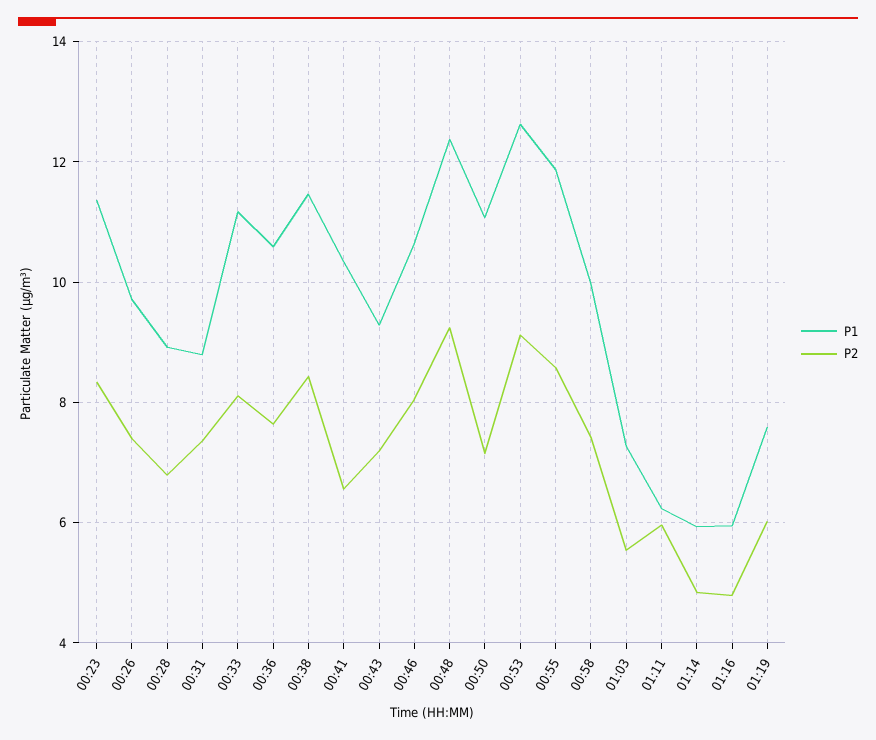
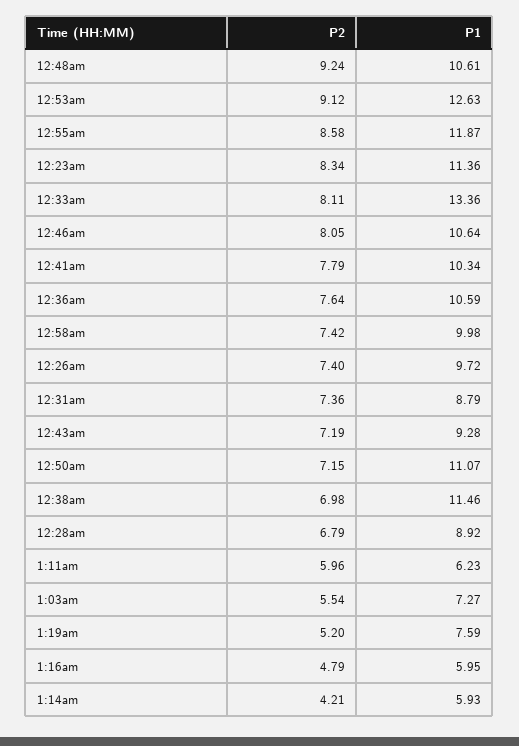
  {
    "P1": {
      "00:23": 11.36,
      "00:26": 9.72,
      "00:28": 8.92,
      "00:31": 8.79,
-     "00:33": 11.2,
+     "00:33": 13.36,
      "00:36": 10.59,
      "00:38": 11.46,
      "00:41": 10.34,
      "00:43": 9.28,
      "00:46": 10.64,
-     "00:48": 12.4,
+     "00:48": 10.61,
      "00:50": 11.07,
      "00:53": 12.63,
      "00:55": 11.87,
      "00:58": 9.98,
      "01:03": 7.27,
      "01:11": 6.23,
      "01:14": 5.93,
      "01:16": 5.95,
      "01:19": 7.59
    },
    "P2": {
      "00:23": 8.34,
      "00:26": 7.4,
      "00:28": 6.79,
      "00:31": 7.36,
      "00:33": 8.11,
      "00:36": 7.64,
-     "00:38": 8.4,
+     "00:38": 6.98,
-     "00:41": 6.6,
+     "00:41": 7.79,
      "00:43": 7.19,
      "00:46": 8.05,
      "00:48": 9.24,
      "00:50": 7.15,
      "00:53": 9.12,
      "00:55": 8.58,
      "00:58": 7.42,
      "01:03": 5.54,
      "01:11": 5.96,
-     "01:14": 4.8,
+     "01:14": 4.21,
      "01:16": 4.79,
-     "01:19": 6
+     "01:19": 5.2
    }
  }

